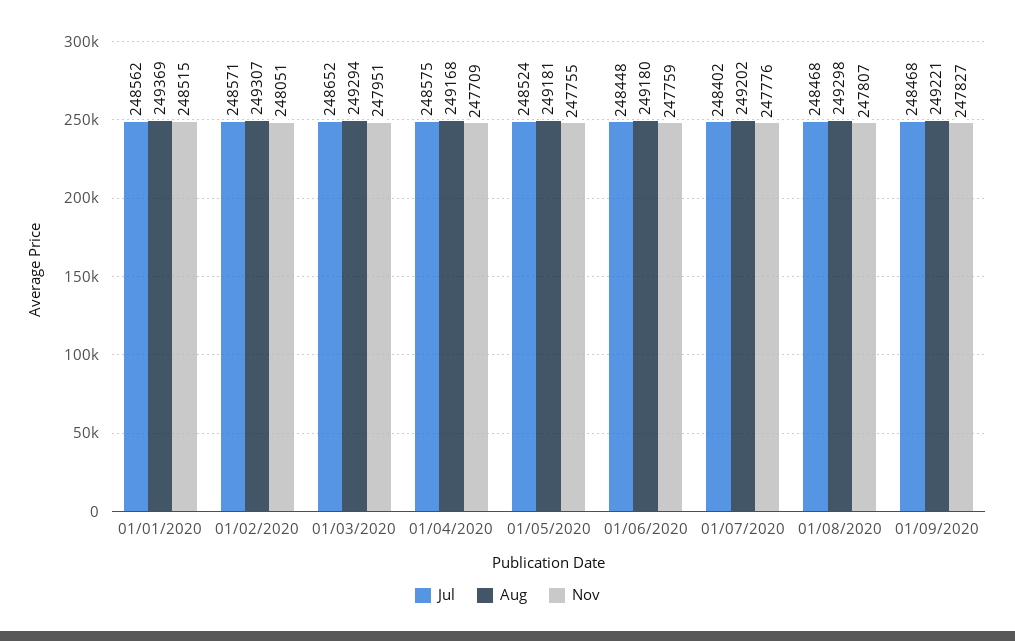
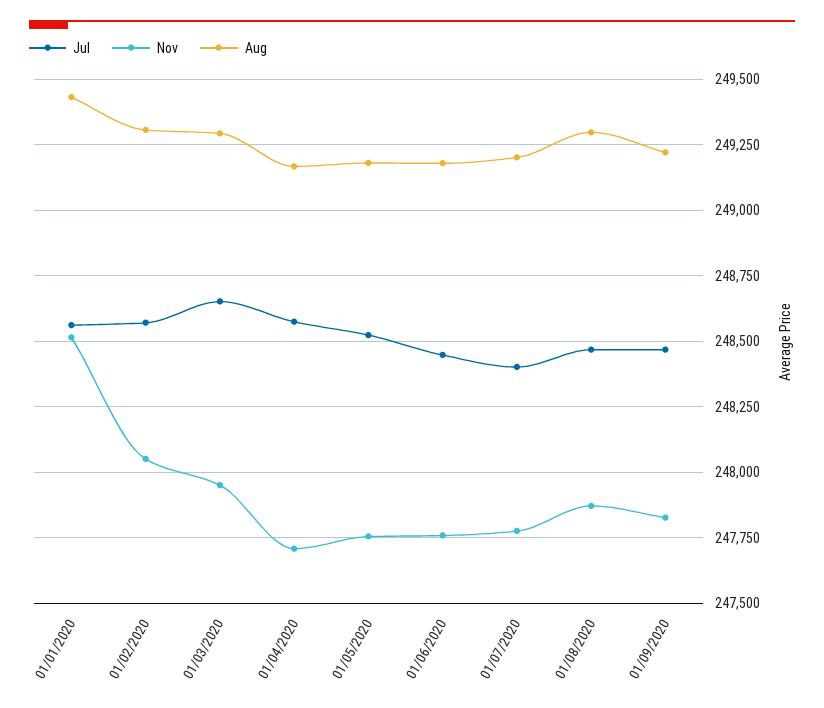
  {
    "Jul": {
      "01/01/2020": 248562,
      "01/02/2020": 248571,
      "01/03/2020": 248652,
      "01/04/2020": 248575,
      "01/05/2020": 248524,
      "01/06/2020": 248448,
      "01/07/2020": 248402,
      "01/08/2020": 248468,
      "01/09/2020": 248468
    },
    "Aug": {
-     "01/01/2020": 249369,
+     "01/01/2020": 249425,
      "01/02/2020": 249307,
      "01/03/2020": 249294,
      "01/04/2020": 249168,
      "01/05/2020": 249181,
      "01/06/2020": 249180,
      "01/07/2020": 249202,
      "01/08/2020": 249298,
      "01/09/2020": 249221
    },
    "Nov": {
      "01/01/2020": 248515,
      "01/02/2020": 248051,
      "01/03/2020": 247951,
      "01/04/2020": 247709,
      "01/05/2020": 247755,
      "01/06/2020": 247759,
      "01/07/2020": 247776,
-     "01/08/2020": 247807,
+     "01/08/2020": 247875,
      "01/09/2020": 247827
    }
  }

